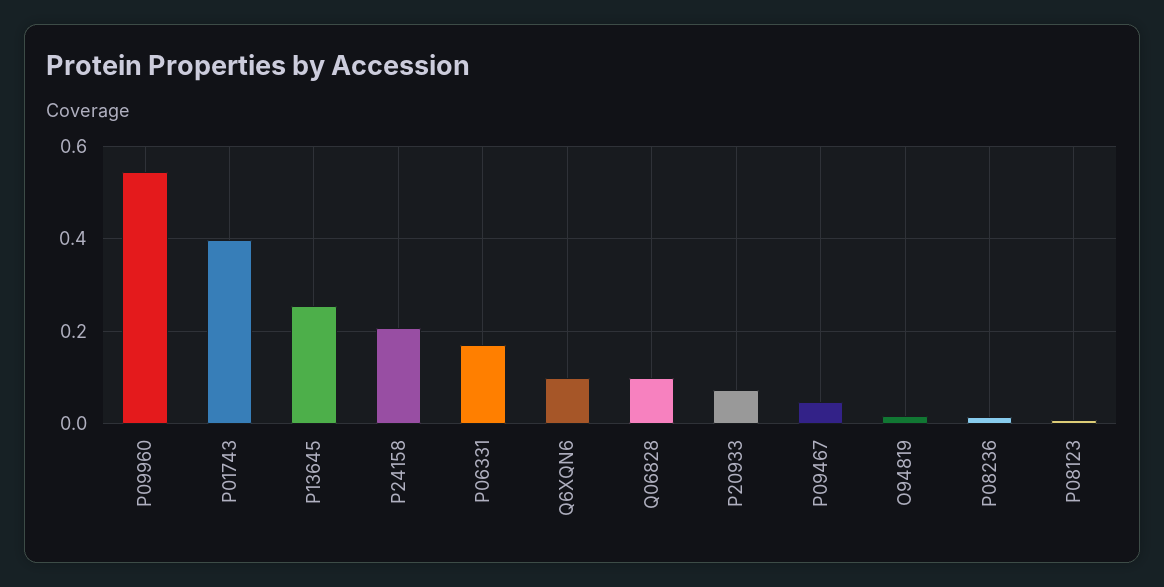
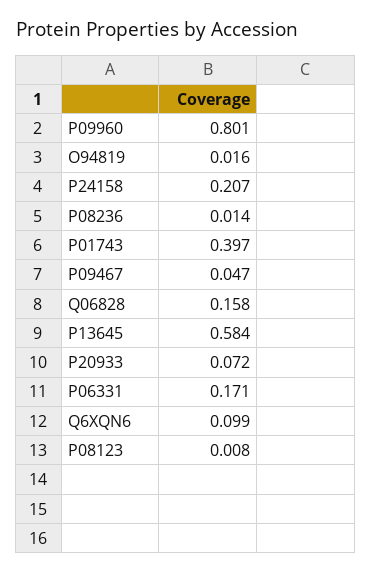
  {
-   "P09960": 0.54,
+   "P09960": 0.801,
    "P01743": 0.397,
-   "P13645": 0.26,
+   "P13645": 0.584,
    "P24158": 0.207,
    "P06331": 0.171,
    "Q6XQN6": 0.099,
-   "Q06828": 0.1,
+   "Q06828": 0.158,
    "P20933": 0.072,
    "P09467": 0.047,
    "O94819": 0.016,
    "P08236": 0.014,
    "P08123": 0.008
  }

